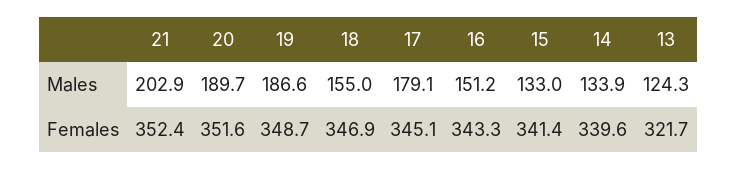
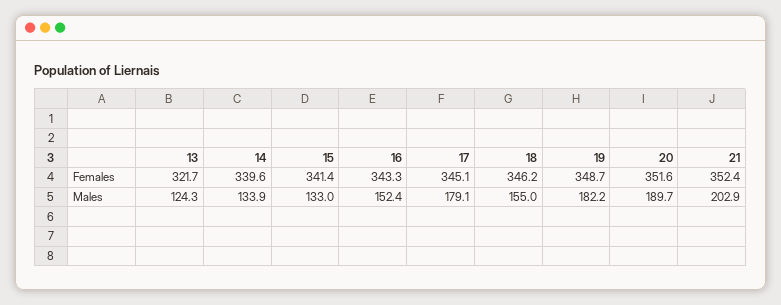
  {
    "21": {
      "Males": 202.9,
      "Females": 352.4
    },
    "20": {
      "Males": 189.7,
      "Females": 351.6
    },
    "19": {
-     "Males": 186.6,
+     "Males": 182.2,
      "Females": 348.7
    },
    "18": {
      "Males": 155,
-     "Females": 346.9
+     "Females": 346.2
    },
    "17": {
      "Males": 179.1,
      "Females": 345.1
    },
    "16": {
-     "Males": 151.2,
+     "Males": 152.4,
      "Females": 343.3
    },
    "15": {
      "Males": 133,
      "Females": 341.4
    },
    "14": {
      "Males": 133.9,
      "Females": 339.6
    },
    "13": {
      "Males": 124.3,
      "Females": 321.7
    }
  }

